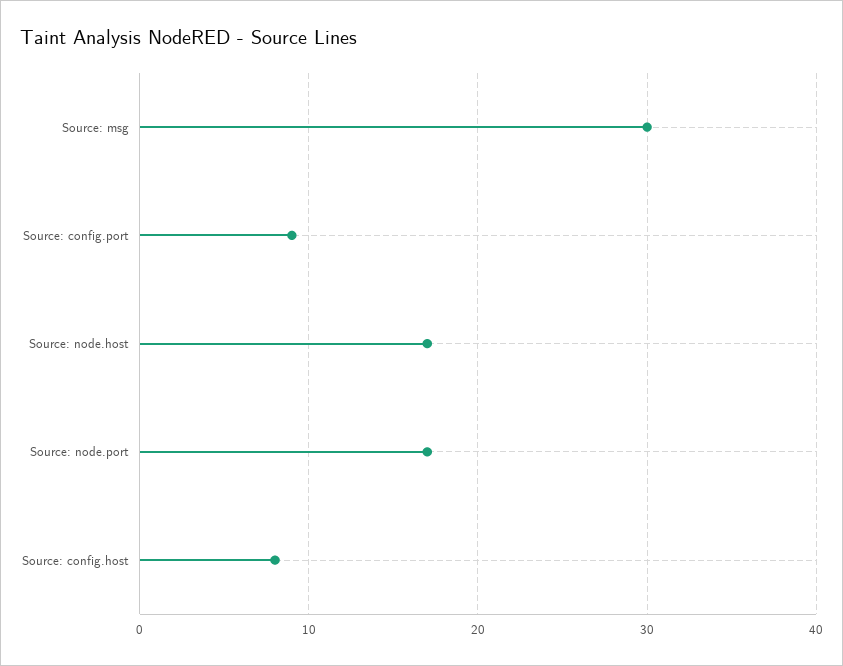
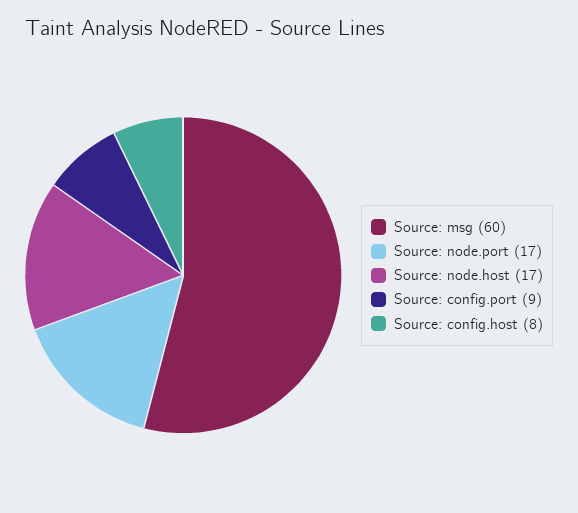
  {
-   "Source: msg": 30,
+   "Source: msg": 60,
    "Source: config.port": 9,
    "Source: node.host": 17,
    "Source: node.port": 17,
    "Source: config.host": 8
  }

